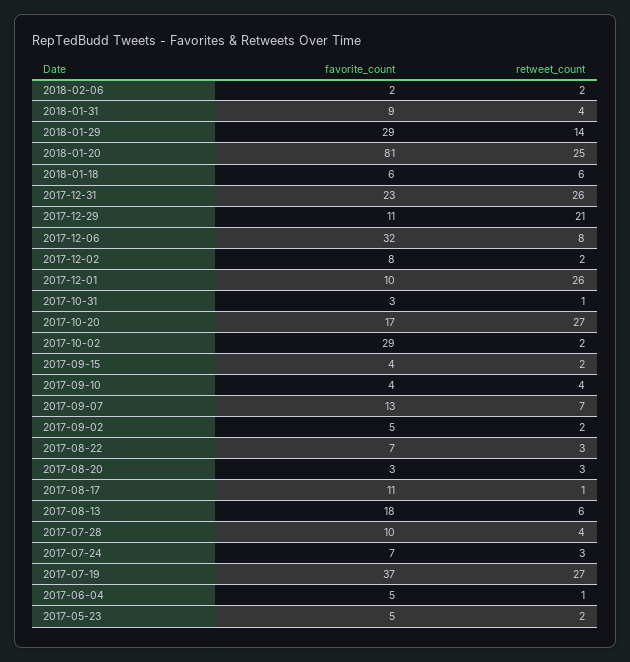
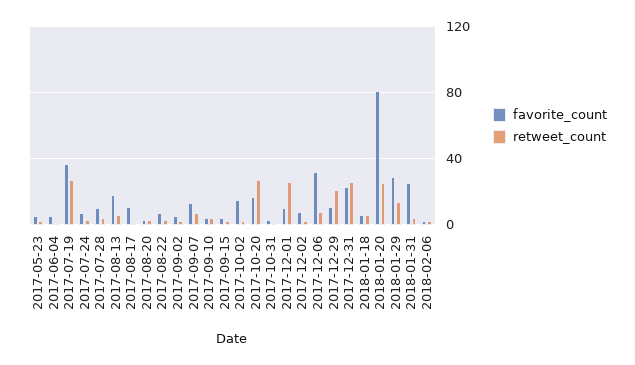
  {
    "favorite_count": {
      "2018-02-06": 2,
-     "2018-01-31": 9,
+     "2018-01-31": 25,
      "2018-01-29": 29,
      "2018-01-20": 81,
      "2018-01-18": 6,
      "2017-12-31": 23,
      "2017-12-29": 11,
      "2017-12-06": 32,
      "2017-12-02": 8,
      "2017-12-01": 10,
      "2017-10-31": 3,
      "2017-10-20": 17,
-     "2017-10-02": 29,
+     "2017-10-02": 15,
      "2017-09-15": 4,
      "2017-09-10": 4,
      "2017-09-07": 13,
      "2017-09-02": 5,
      "2017-08-22": 7,
      "2017-08-20": 3,
      "2017-08-17": 11,
      "2017-08-13": 18,
      "2017-07-28": 10,
      "2017-07-24": 7,
      "2017-07-19": 37,
      "2017-06-04": 5,
      "2017-05-23": 5
    },
    "retweet_count": {
      "2018-02-06": 2,
      "2018-01-31": 4,
      "2018-01-29": 14,
      "2018-01-20": 25,
      "2018-01-18": 6,
      "2017-12-31": 26,
      "2017-12-29": 21,
      "2017-12-06": 8,
      "2017-12-02": 2,
      "2017-12-01": 26,
      "2017-10-31": 1,
      "2017-10-20": 27,
      "2017-10-02": 2,
      "2017-09-15": 2,
      "2017-09-10": 4,
      "2017-09-07": 7,
      "2017-09-02": 2,
      "2017-08-22": 3,
      "2017-08-20": 3,
      "2017-08-17": 1,
      "2017-08-13": 6,
      "2017-07-28": 4,
      "2017-07-24": 3,
      "2017-07-19": 27,
      "2017-06-04": 1,
      "2017-05-23": 2
    }
  }

